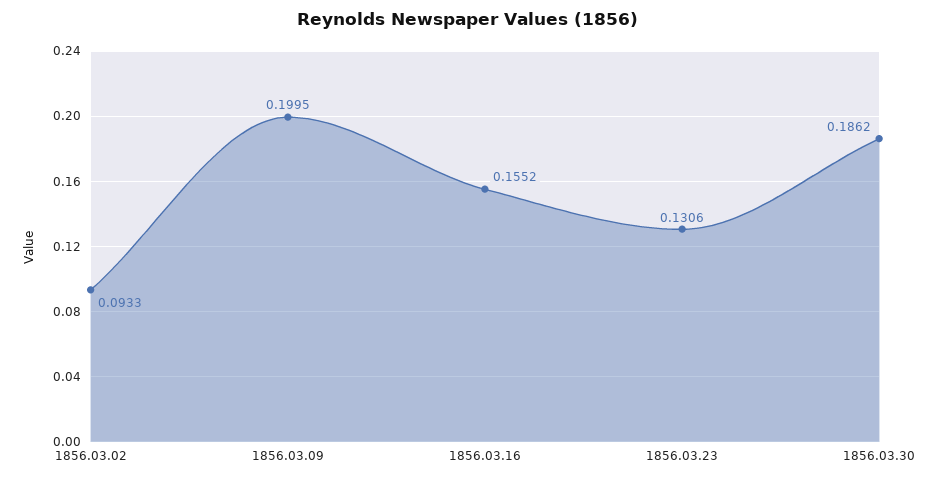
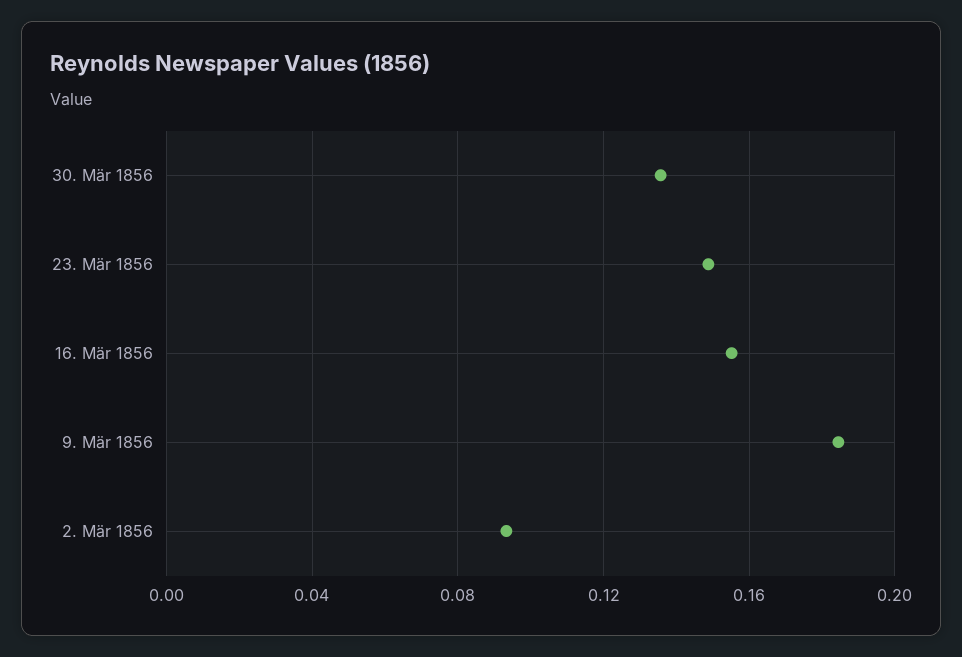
  {
    "1856.03.02": 0.0933,
-   "1856.03.09": 0.1995,
+   "1856.03.09": 0.185,
    "1856.03.16": 0.1552,
-   "1856.03.23": 0.1306,
+   "1856.03.23": 0.15,
-   "1856.03.30": 0.1862
+   "1856.03.30": 0.135
  }

